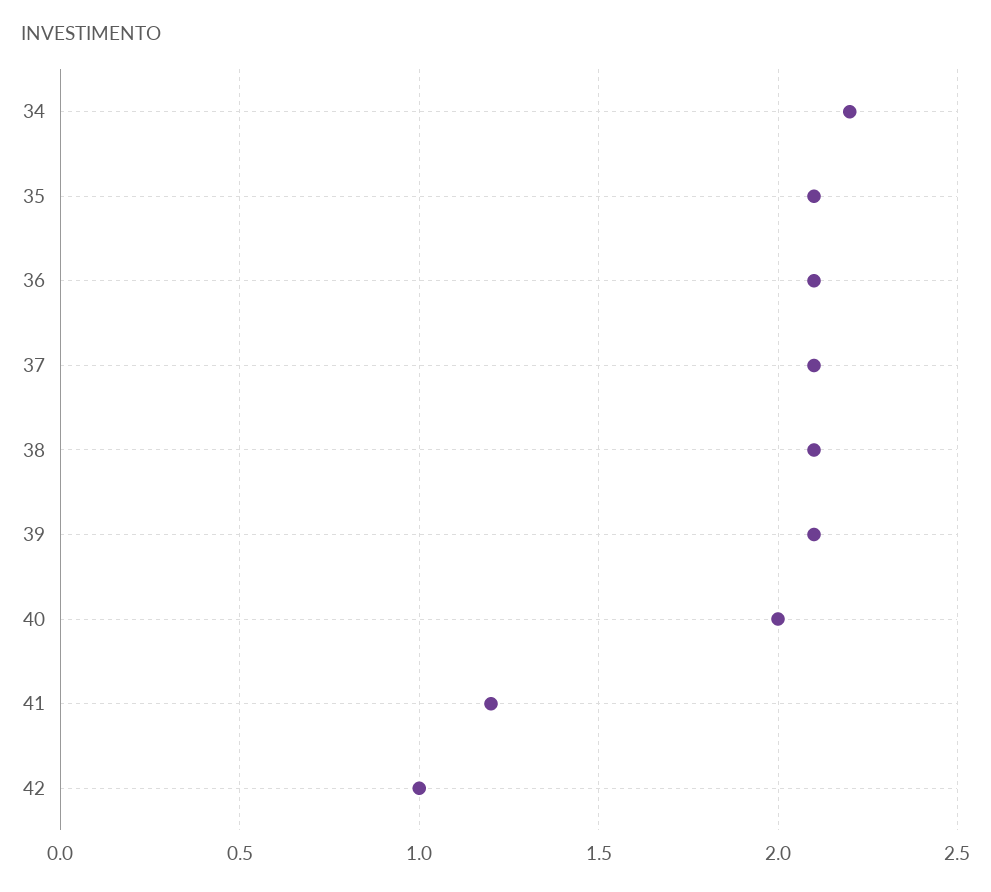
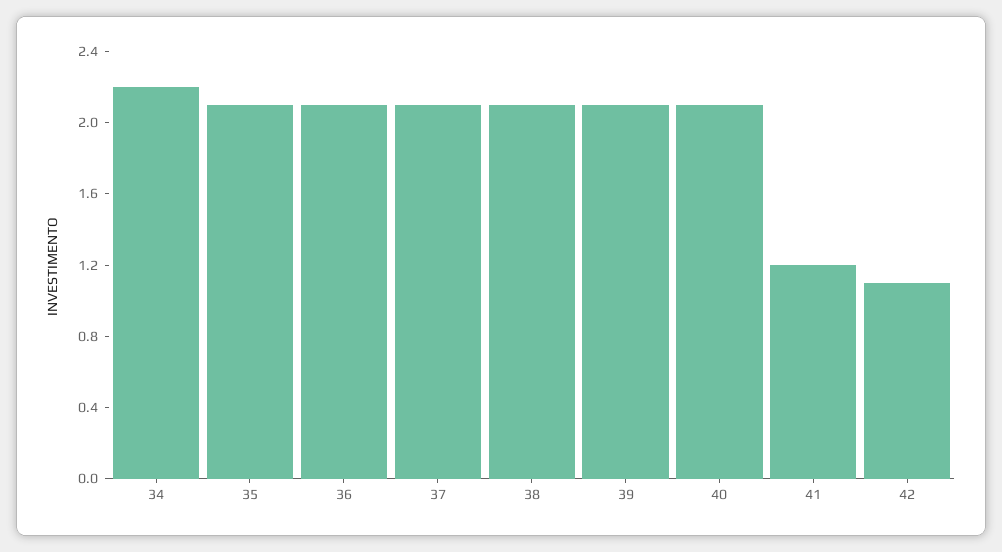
  {
    "34": 2.2,
    "35": 2.1,
    "36": 2.1,
    "37": 2.1,
    "38": 2.1,
    "39": 2.1,
-   "40": 2,
+   "40": 2.1,
    "41": 1.2,
-   "42": 1
+   "42": 1.1
  }

